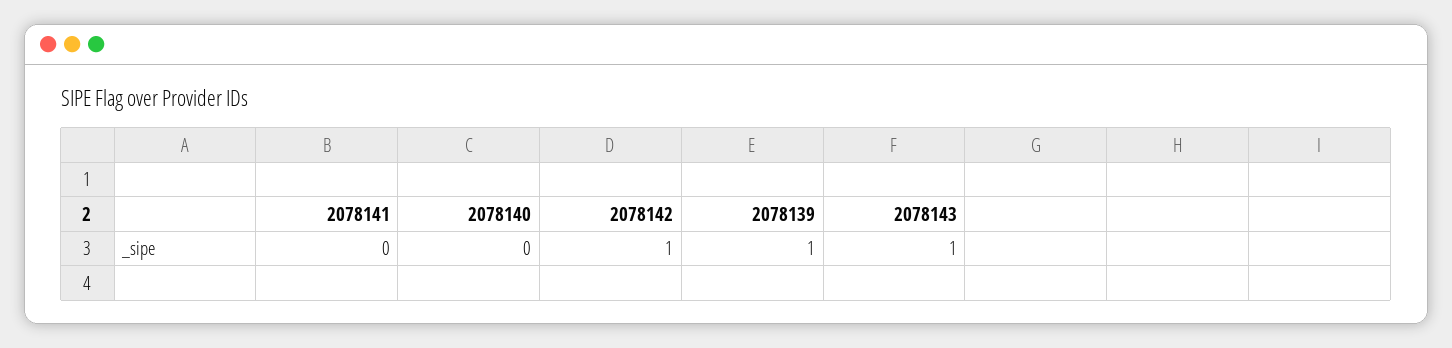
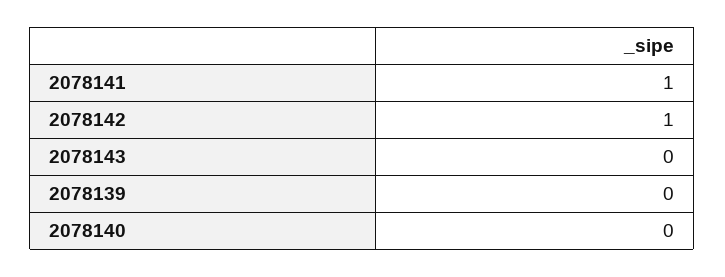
  {
-   "2078141": 0,
+   "2078141": 1,
    "2078140": 0,
    "2078142": 1,
-   "2078139": 1,
+   "2078139": 0,
-   "2078143": 1
+   "2078143": 0
  }

